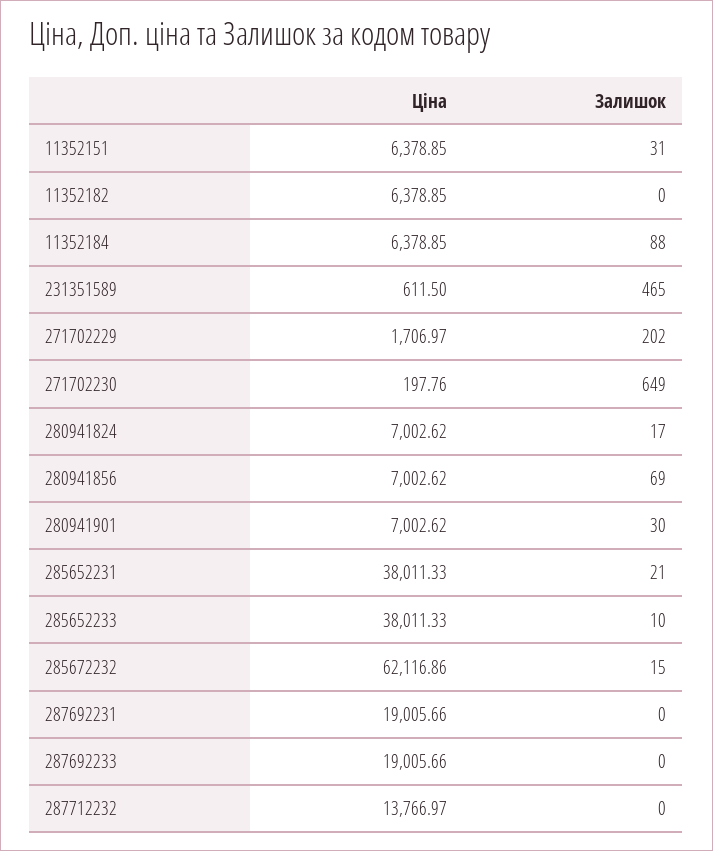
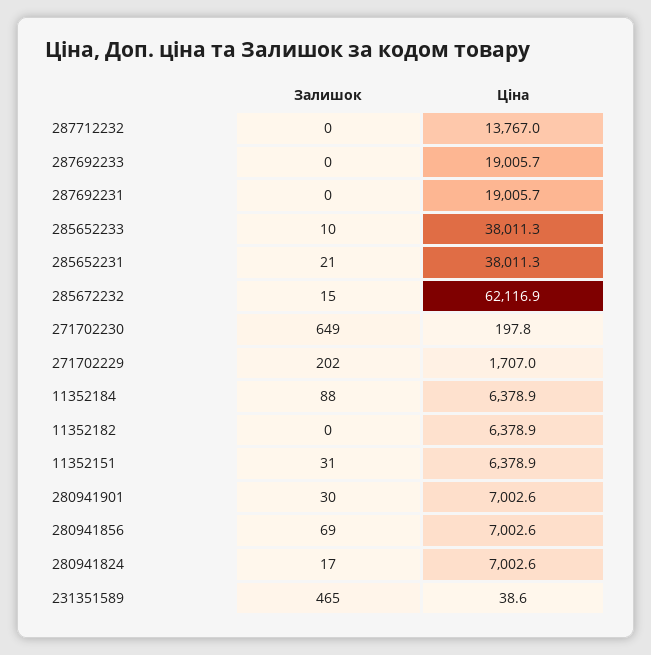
  {
    "Ціна": {
      "11352151": 6378.85,
      "11352182": 6378.85,
      "11352184": 6378.85,
-     "231351589": 611.5,
+     "231351589": 38.6,
      "271702229": 1706.97,
      "271702230": 197.76,
      "280941824": 7002.62,
      "280941856": 7002.62,
      "280941901": 7002.62,
      "285652231": 38011.33,
      "285652233": 38011.33,
      "285672232": 62116.86,
      "287692231": 19005.66,
      "287692233": 19005.66,
      "287712232": 13766.97
    },
    "Залишок": {
      "11352151": 31,
      "11352182": 0,
      "11352184": 88,
      "231351589": 465,
      "271702229": 202,
      "271702230": 649,
      "280941824": 17,
      "280941856": 69,
      "280941901": 30,
      "285652231": 21,
      "285652233": 10,
      "285672232": 15,
      "287692231": 0,
      "287692233": 0,
      "287712232": 0
    }
  }

